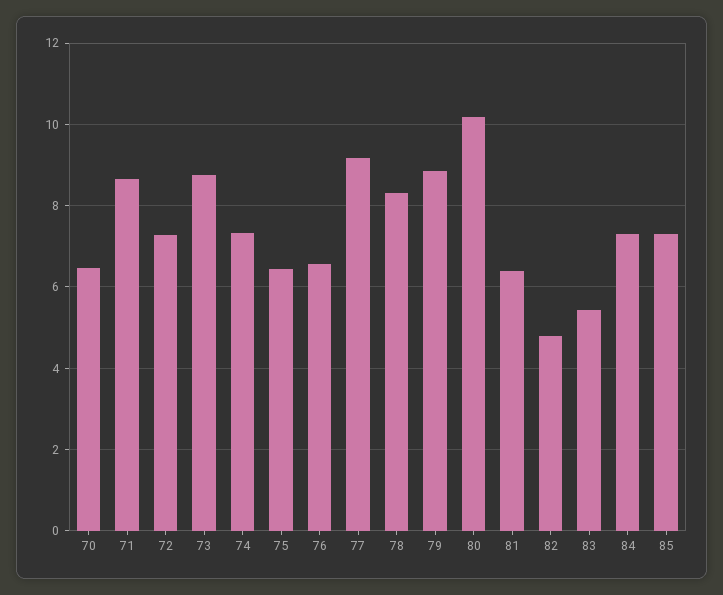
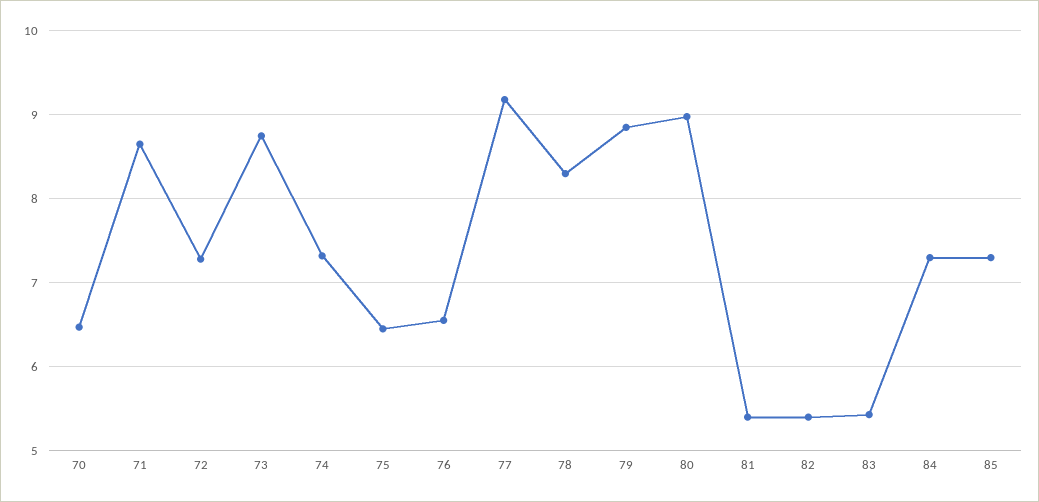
  {
    "70": 6.5,
    "71": 8.7,
    "72": 7.3,
    "73": 8.8,
    "74": 7.3,
    "75": 6.5,
    "76": 6.6,
    "77": 9.2,
    "78": 8.3,
    "79": 8.9,
-   "80": 10.2,
+   "80": 9,
-   "81": 6.4,
+   "81": 5.4,
-   "82": 4.8,
+   "82": 5.4,
    "83": 5.4,
    "84": 7.3,
    "85": 7.3
  }

